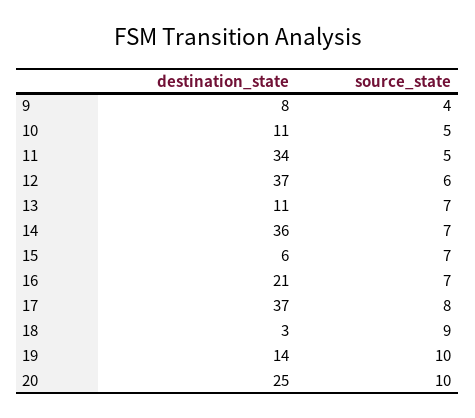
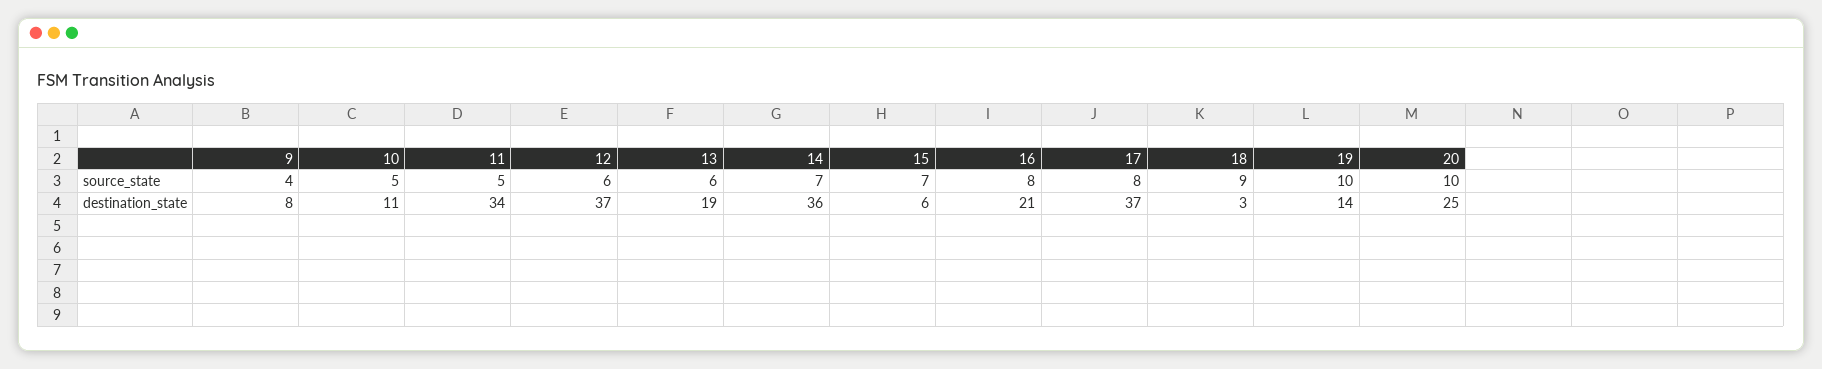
  {
    "destination_state": {
      "9": 8,
      "10": 11,
      "11": 34,
      "12": 37,
-     "13": 11,
+     "13": 19,
      "14": 36,
      "15": 6,
      "16": 21,
      "17": 37,
      "18": 3,
      "19": 14,
      "20": 25
    },
    "source_state": {
      "9": 4,
      "10": 5,
      "11": 5,
      "12": 6,
-     "13": 7,
+     "13": 6,
      "14": 7,
      "15": 7,
-     "16": 7,
+     "16": 8,
      "17": 8,
      "18": 9,
      "19": 10,
      "20": 10
    }
  }

